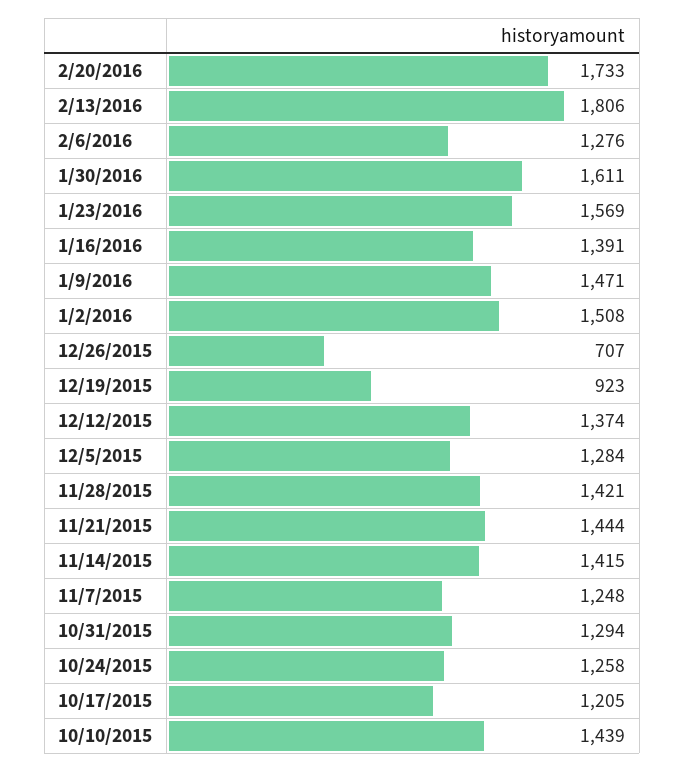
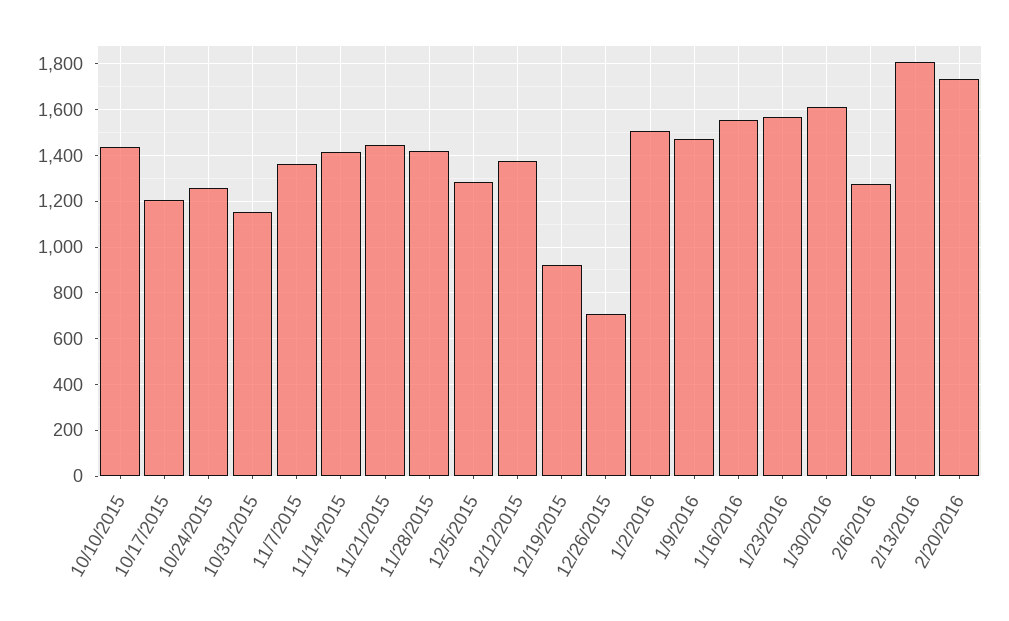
  {
    "2/20/2016": 1733,
    "2/13/2016": 1806,
    "2/6/2016": 1276,
    "1/30/2016": 1611,
    "1/23/2016": 1569,
-   "1/16/2016": 1391,
+   "1/16/2016": 1550,
    "1/9/2016": 1471,
    "1/2/2016": 1508,
    "12/26/2015": 707,
    "12/19/2015": 923,
    "12/12/2015": 1374,
    "12/5/2015": 1284,
    "11/28/2015": 1421,
    "11/21/2015": 1444,
    "11/14/2015": 1415,
-   "11/7/2015": 1248,
+   "11/7/2015": 1350,
-   "10/31/2015": 1294,
+   "10/31/2015": 1150,
    "10/24/2015": 1258,
    "10/17/2015": 1205,
    "10/10/2015": 1439
  }

